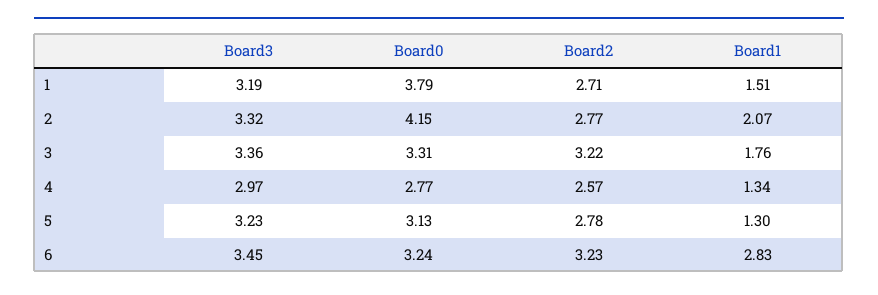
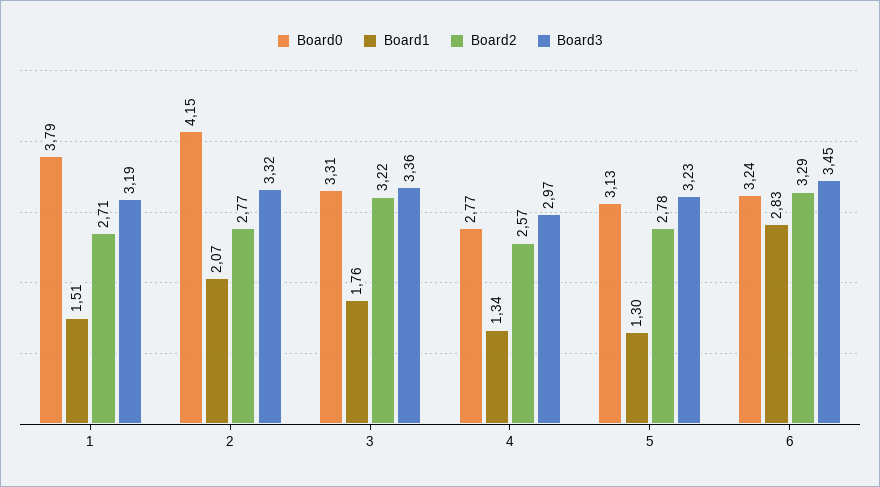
  {
    "Board3": {
      "1": 3.19,
      "2": 3.32,
      "3": 3.36,
      "4": 2.97,
      "5": 3.23,
      "6": 3.45
    },
    "Board0": {
      "1": 3.79,
      "2": 4.15,
      "3": 3.31,
      "4": 2.77,
      "5": 3.13,
      "6": 3.24
    },
    "Board2": {
      "1": 2.71,
      "2": 2.77,
      "3": 3.22,
      "4": 2.57,
      "5": 2.78,
-     "6": 3.23
+     "6": 3.29
    },
    "Board1": {
      "1": 1.51,
      "2": 2.07,
      "3": 1.76,
      "4": 1.34,
      "5": 1.3,
      "6": 2.83
    }
  }

